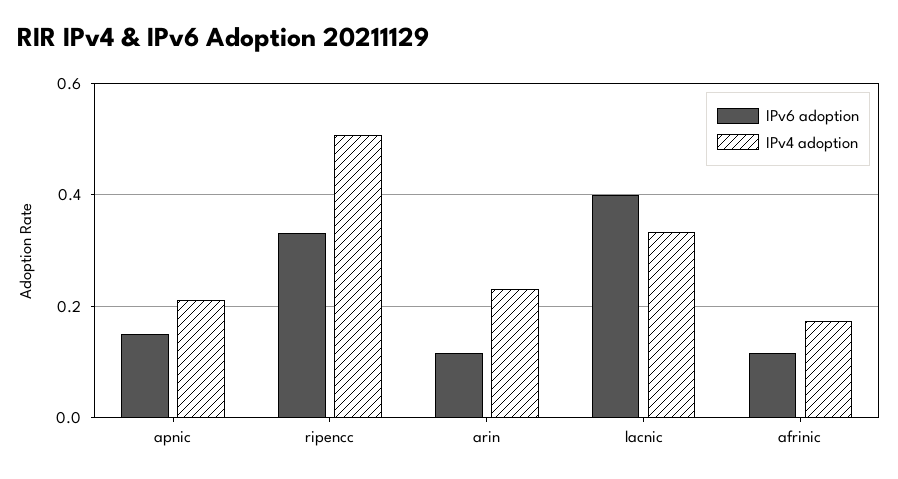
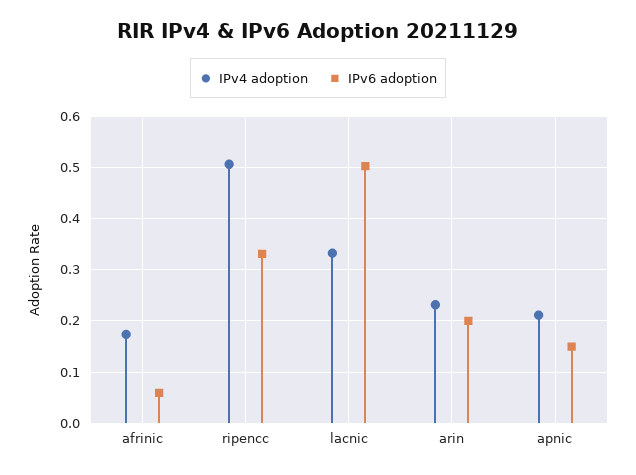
  {
    "IPv6 adoption": {
      "apnic": 0.14,
      "ripencc": 0.34,
-     "arin": 0.12,
+     "arin": 0.2,
-     "lacnic": 0.4,
+     "lacnic": 0.5,
-     "afrinic": 0.12
+     "afrinic": 0.06
    },
    "IPv4 adoption": {
      "apnic": 0.22,
      "ripencc": 0.5,
      "arin": 0.24,
      "lacnic": 0.34,
      "afrinic": 0.18
    }
  }

